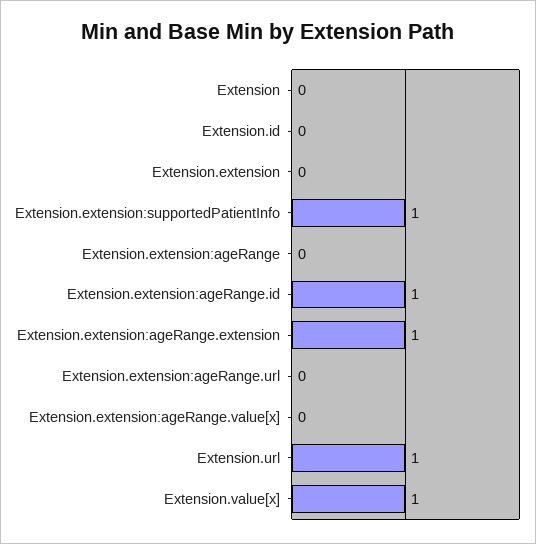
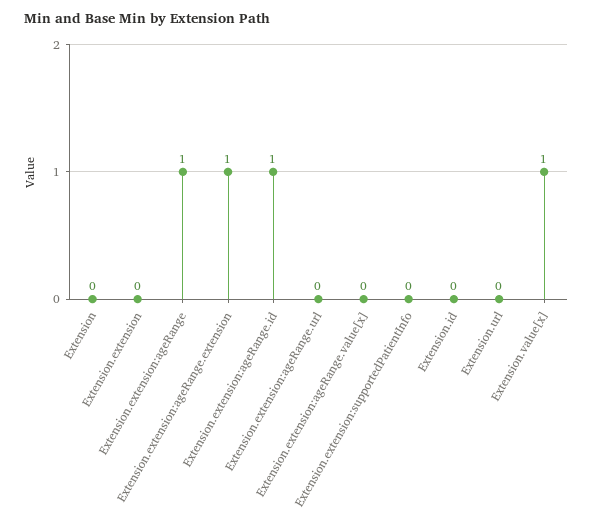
  {
    "Extension": 0,
    "Extension.id": 0,
    "Extension.extension": 0,
-   "Extension.extension:supportedPatientInfo": 1,
+   "Extension.extension:supportedPatientInfo": 0,
-   "Extension.extension:ageRange": 0,
+   "Extension.extension:ageRange": 1,
    "Extension.extension:ageRange.id": 1,
    "Extension.extension:ageRange.extension": 1,
    "Extension.extension:ageRange.url": 0,
    "Extension.extension:ageRange.value[x]": 0,
-   "Extension.url": 1,
+   "Extension.url": 0,
    "Extension.value[x]": 1
  }

